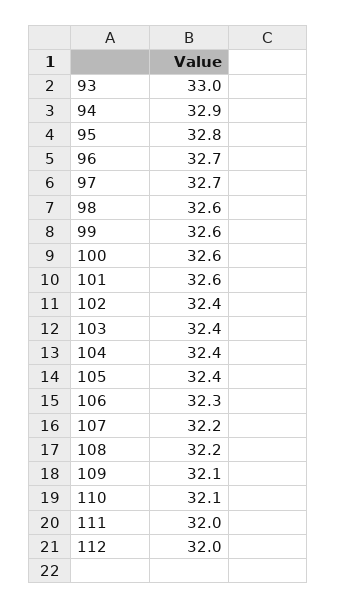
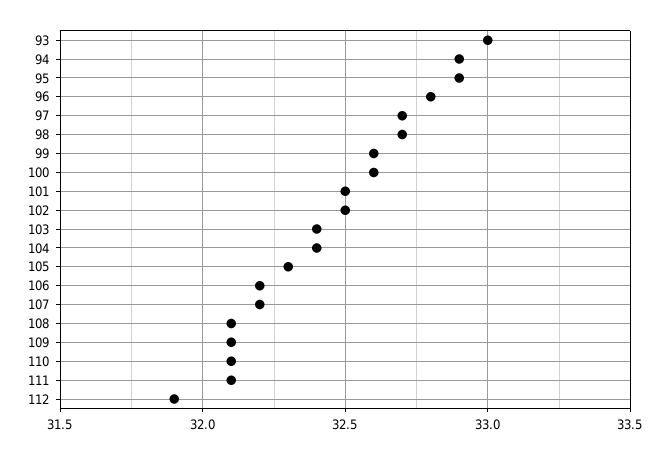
  {
    "93": 33,
    "94": 32.9,
-   "95": 32.8,
+   "95": 32.9,
-   "96": 32.7,
+   "96": 32.8,
    "97": 32.7,
-   "98": 32.6,
+   "98": 32.7,
    "99": 32.6,
    "100": 32.6,
-   "101": 32.6,
+   "101": 32.5,
-   "102": 32.4,
+   "102": 32.5,
    "103": 32.4,
    "104": 32.4,
-   "105": 32.4,
+   "105": 32.3,
-   "106": 32.3,
+   "106": 32.2,
    "107": 32.2,
-   "108": 32.2,
+   "108": 32.1,
    "109": 32.1,
    "110": 32.1,
-   "111": 32,
+   "111": 32.1,
-   "112": 32
+   "112": 31.9
  }

